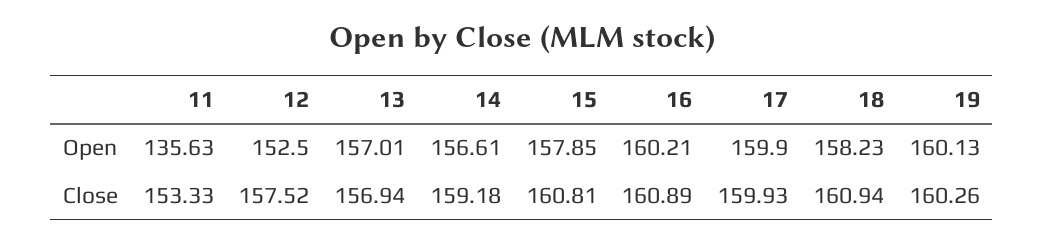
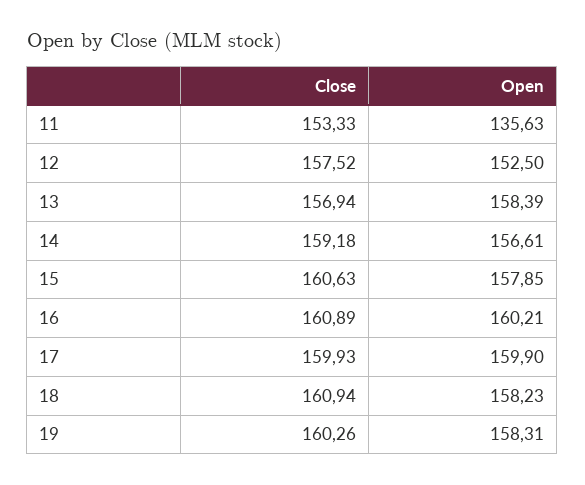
  {
    "11": {
      "Open": 135.63,
      "Close": 153.33
    },
    "12": {
      "Open": 152.5,
      "Close": 157.52
    },
    "13": {
-     "Open": 157.01,
+     "Open": 158.39,
      "Close": 156.94
    },
    "14": {
      "Open": 156.61,
      "Close": 159.18
    },
    "15": {
      "Open": 157.85,
-     "Close": 160.81
+     "Close": 160.63
    },
    "16": {
      "Open": 160.21,
      "Close": 160.89
    },
    "17": {
      "Open": 159.9,
      "Close": 159.93
    },
    "18": {
      "Open": 158.23,
      "Close": 160.94
    },
    "19": {
-     "Open": 160.13,
+     "Open": 158.31,
      "Close": 160.26
    }
  }

